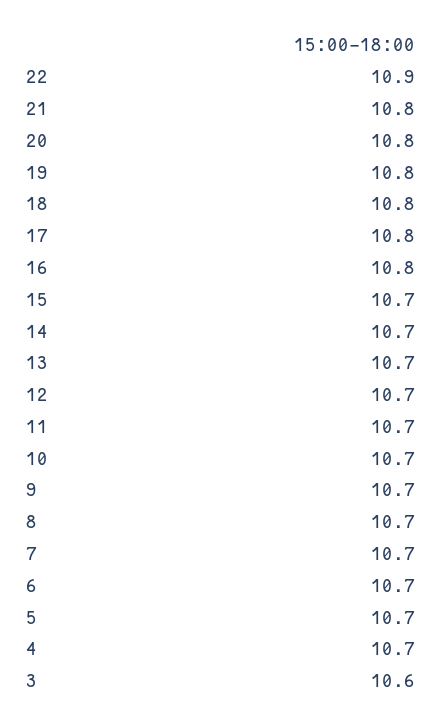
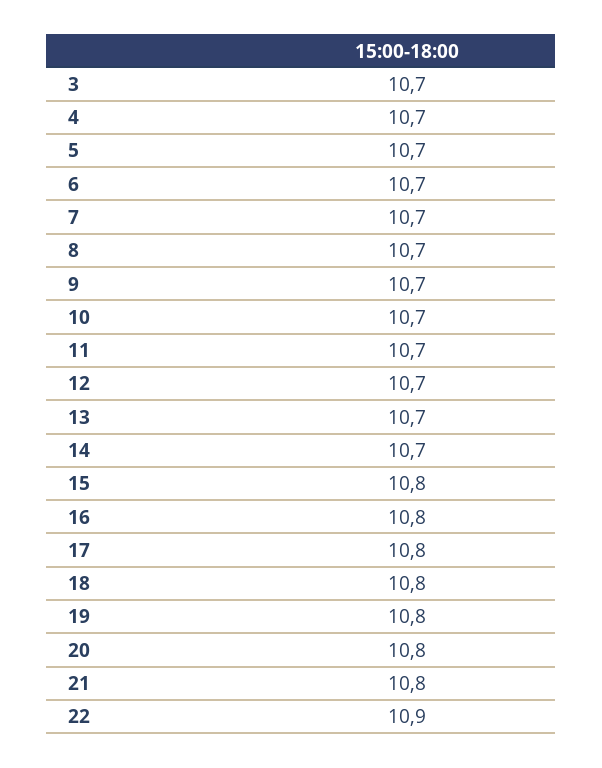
  {
    "22": 10.9,
    "21": 10.8,
    "20": 10.8,
    "19": 10.8,
    "18": 10.8,
    "17": 10.8,
    "16": 10.8,
-   "15": 10.7,
+   "15": 10.8,
    "14": 10.7,
    "13": 10.7,
    "12": 10.7,
    "11": 10.7,
    "10": 10.7,
    "9": 10.7,
    "8": 10.7,
    "7": 10.7,
    "6": 10.7,
    "5": 10.7,
    "4": 10.7,
-   "3": 10.6
+   "3": 10.7
  }

